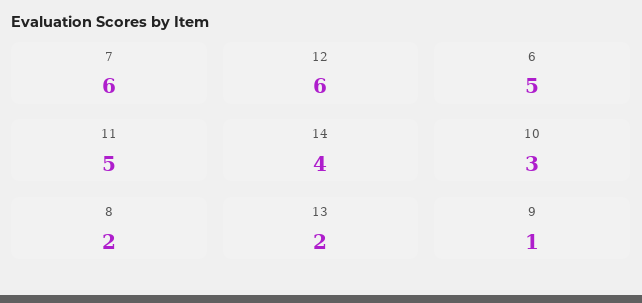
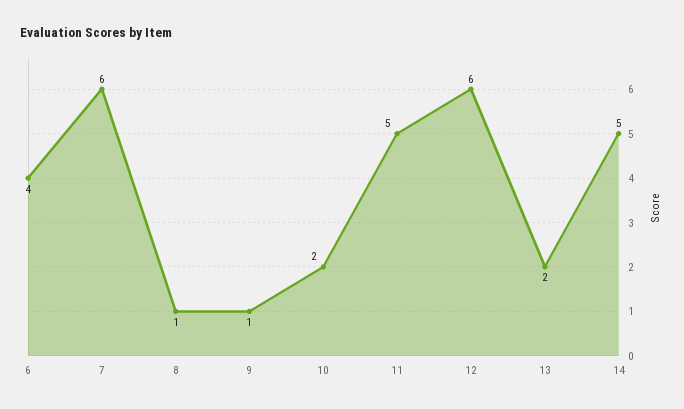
  {
    "7": 6,
    "12": 6,
-   "6": 5,
+   "6": 4,
    "11": 5,
-   "14": 4,
+   "14": 5,
-   "10": 3,
+   "10": 2,
-   "8": 2,
+   "8": 1,
    "13": 2,
    "9": 1
  }

